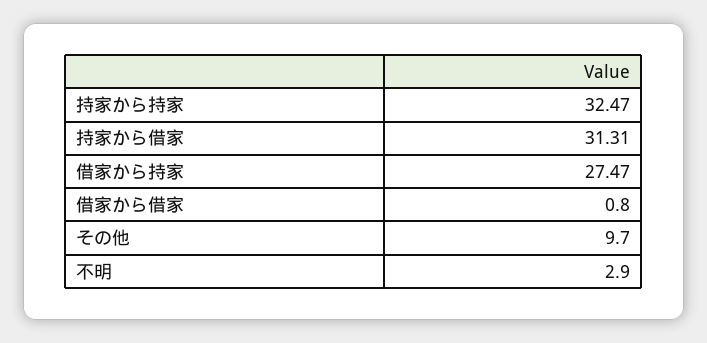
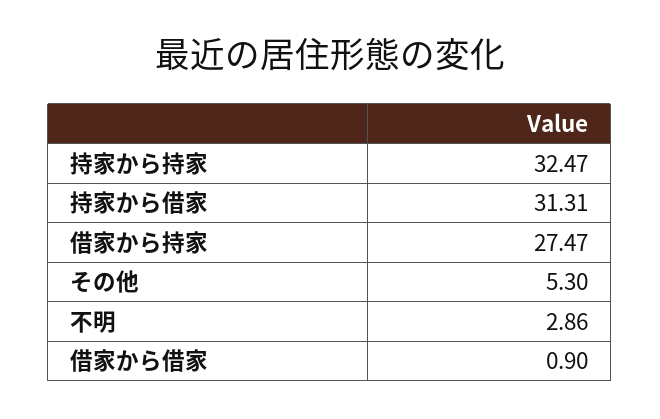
  {
    "持家から持家": 32.47,
    "持家から借家": 31.31,
    "借家から持家": 27.47,
-   "借家から借家": 0.8,
+   "借家から借家": 0.9,
-   "その他": 9.7,
+   "その他": 5.3,
-   "不明": 2.9
+   "不明": 2.86
  }

